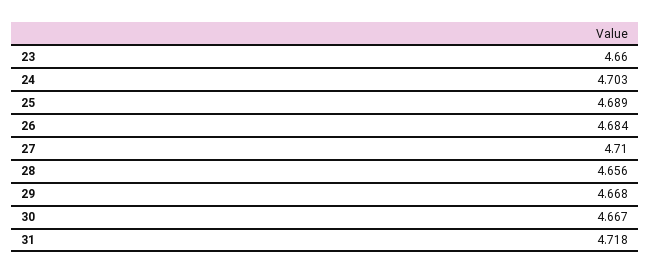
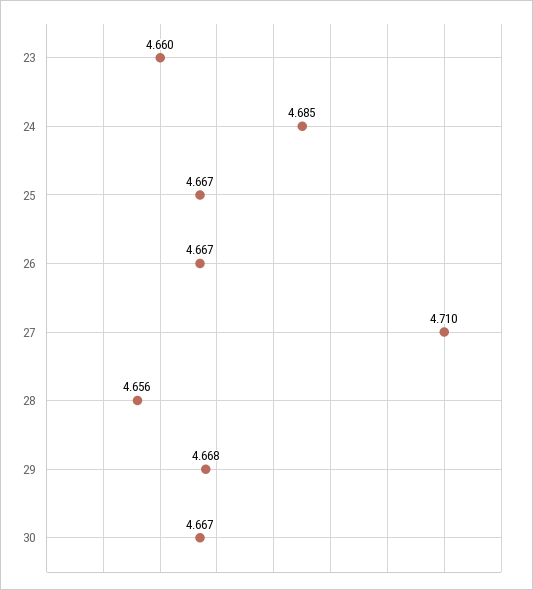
  {
    "23": 4.66,
-   "24": 4.703,
+   "24": 4.685,
-   "25": 4.689,
+   "25": 4.667,
-   "26": 4.684,
+   "26": 4.667,
    "27": 4.71,
    "28": 4.656,
    "29": 4.668,
-   "30": 4.667,
+   "30": 4.667
-   "31": 4.718
  }

